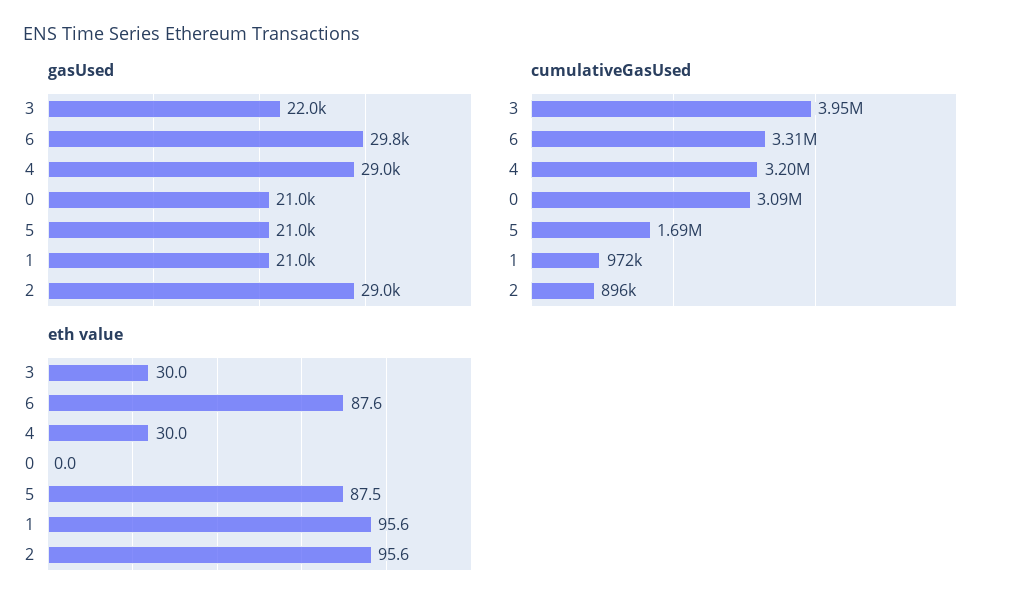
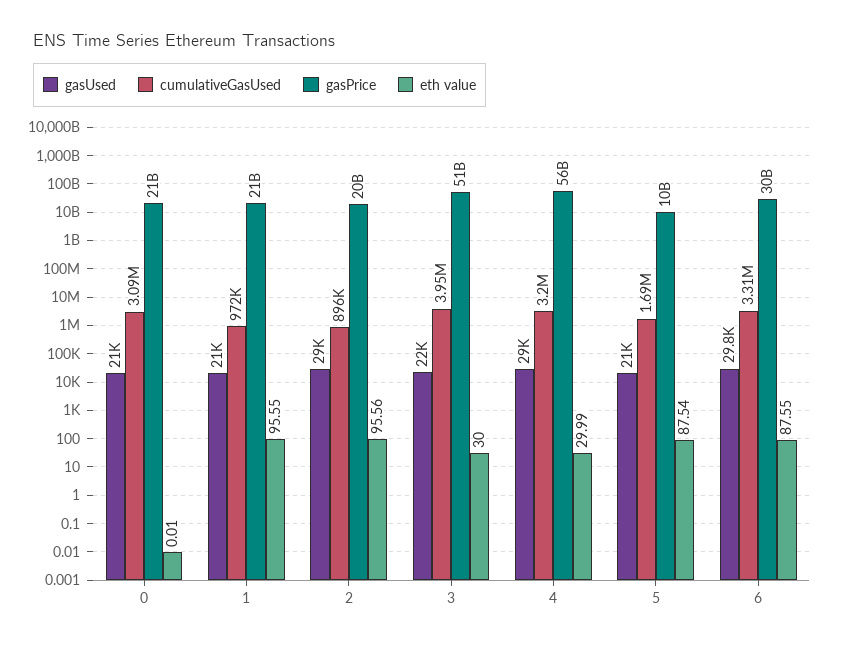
  {
    "gasUsed": {
      "3": 22000,
      "6": 29800,
      "4": 29000,
      "0": 21000,
      "5": 21000,
      "1": 21000,
      "2": 29000
    },
    "cumulativeGasUsed": {
      "3": 3950000,
      "6": 3310000,
      "4": 3200000,
      "0": 3090000,
      "5": 1690000,
      "1": 972000,
      "2": 896000
    },
    "eth value": {
      "3": 30,
      "6": 87.55,
      "4": 29.99,
      "0": 0.01,
      "5": 87.54,
      "1": 95.55,
      "2": 95.56
-   }
+   },
+   "gasPrice": {
+     "0": 21000000000,
+     "1": 21000000000,
+     "2": 20000000000,
+     "3": 51000000000,
+     "4": 56000000000,
+     "5": 10000000000,
+     "6": 30000000000
+   }
  }

